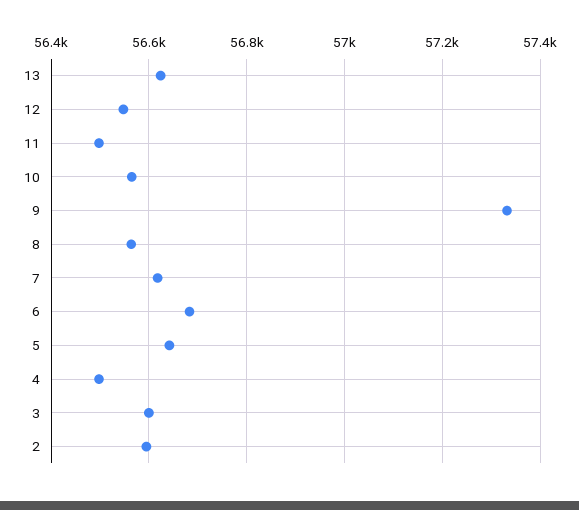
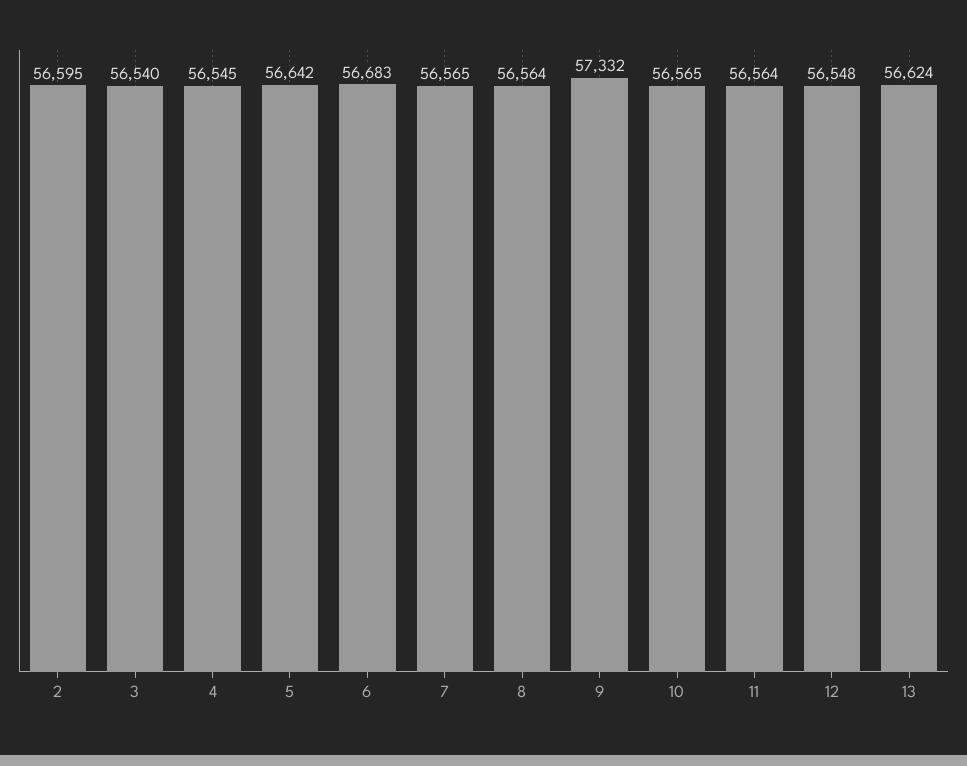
  {
    "13": 56624,
    "12": 56548,
-   "11": 56500,
+   "11": 56564,
    "10": 56565,
    "9": 57332,
    "8": 56564,
-   "7": 56620,
+   "7": 56565,
    "6": 56683,
    "5": 56642,
-   "4": 56500,
+   "4": 56545,
-   "3": 56600,
+   "3": 56540,
    "2": 56595
  }

